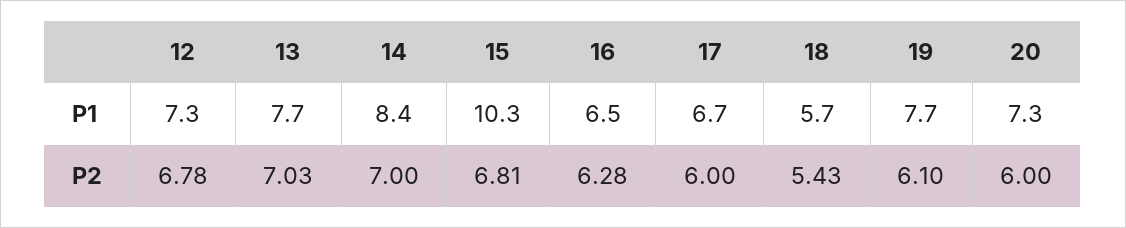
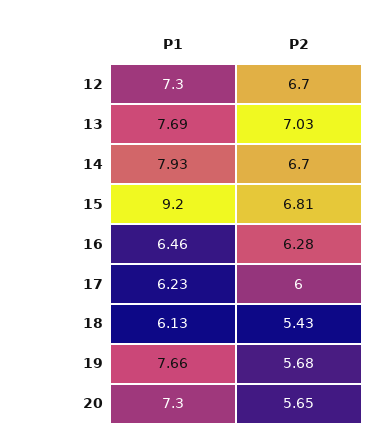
  {
    "12": {
      "P1": 7.3,
-     "P2": 6.78
+     "P2": 6.7
    },
    "13": {
      "P1": 7.69,
      "P2": 7.03
    },
    "14": {
-     "P1": 8.4,
+     "P1": 7.93,
-     "P2": 7
+     "P2": 6.7
    },
    "15": {
-     "P1": 10.3,
+     "P1": 9.2,
      "P2": 6.81
    },
    "16": {
      "P1": 6.46,
      "P2": 6.28
    },
    "17": {
-     "P1": 6.7,
+     "P1": 6.23,
      "P2": 6
    },
    "18": {
-     "P1": 5.7,
+     "P1": 6.13,
      "P2": 5.43
    },
    "19": {
      "P1": 7.66,
-     "P2": 6.1
+     "P2": 5.68
    },
    "20": {
      "P1": 7.3,
-     "P2": 6
+     "P2": 5.65
    }
  }

